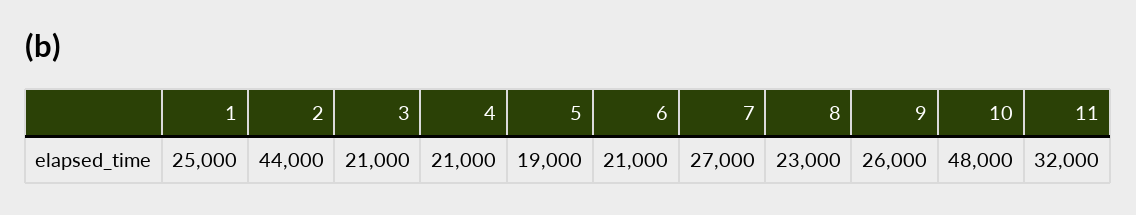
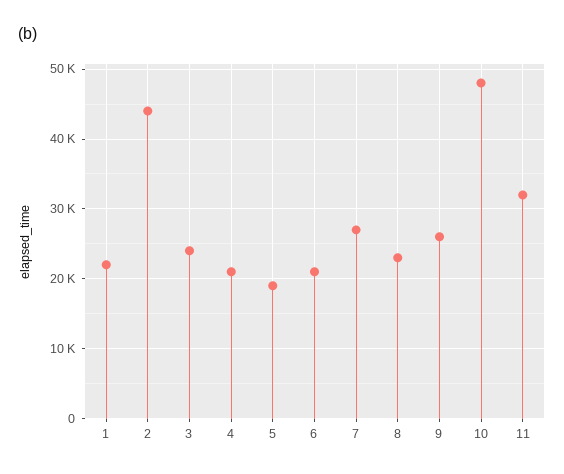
  {
-   "1": 25000,
+   "1": 22000,
    "2": 44000,
-   "3": 21000,
+   "3": 24000,
    "4": 21000,
    "5": 19000,
    "6": 21000,
    "7": 27000,
    "8": 23000,
    "9": 26000,
    "10": 48000,
    "11": 32000
  }

